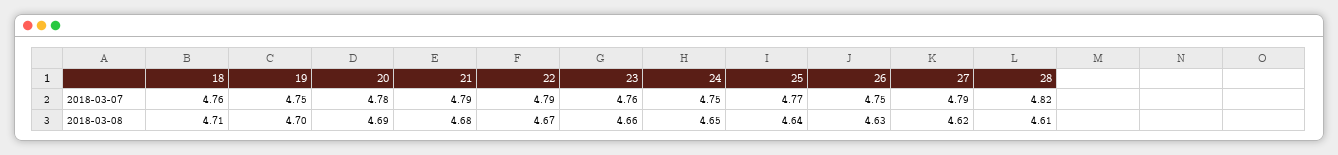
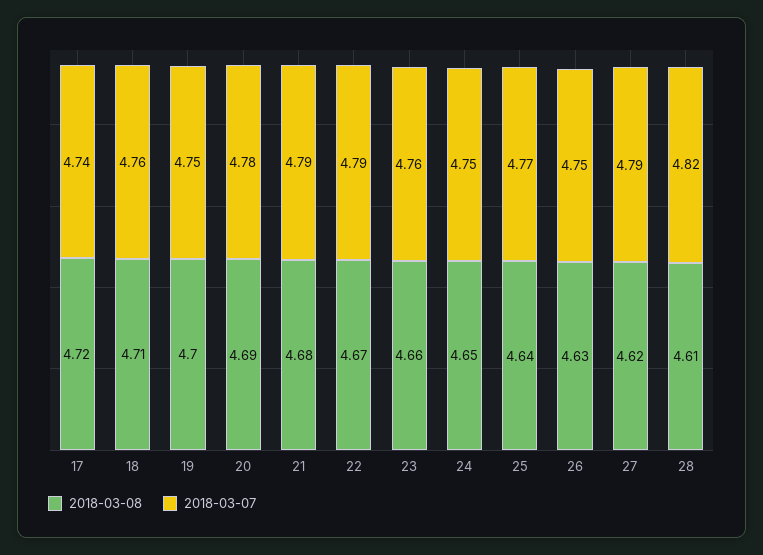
  {
    "2018-03-07": {
      "18": 4.76,
      "19": 4.75,
      "20": 4.78,
      "21": 4.79,
      "22": 4.79,
      "23": 4.76,
      "24": 4.75,
      "25": 4.77,
      "26": 4.75,
      "27": 4.79,
-     "28": 4.82
+     "28": 4.82,
+     "17": 4.74
    },
    "2018-03-08": {
      "18": 4.71,
      "19": 4.7,
      "20": 4.69,
      "21": 4.68,
      "22": 4.67,
      "23": 4.66,
      "24": 4.65,
      "25": 4.64,
      "26": 4.63,
      "27": 4.62,
-     "28": 4.61
+     "28": 4.61,
+     "17": 4.72
    }
  }

